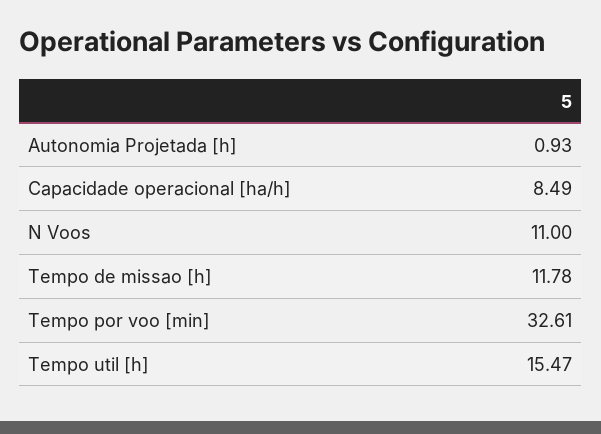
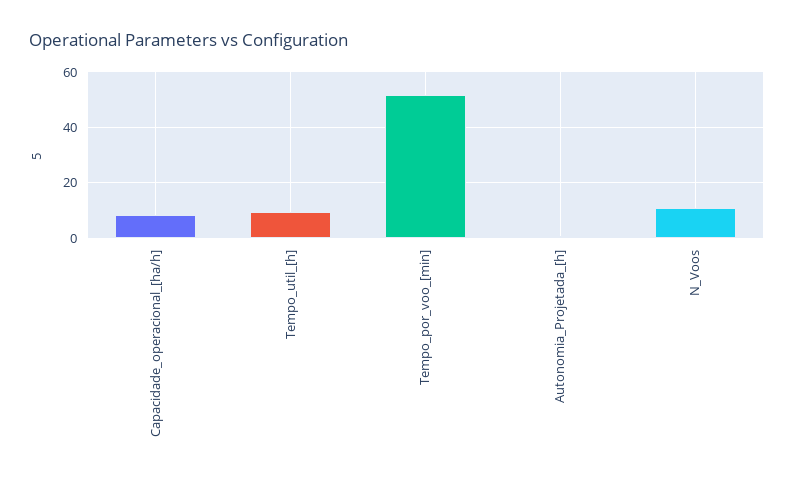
  {
    "Autonomia Projetada [h]": 0.93,
    "Capacidade operacional [ha/h]": 8.49,
    "N Voos": 11,
-   "Tempo de missao [h]": 11.78,
-   "Tempo por voo [min]": 32.61,
+   "Tempo por voo [min]": 52.5,
-   "Tempo util [h]": 15.47
+   "Tempo util [h]": 10
  }

